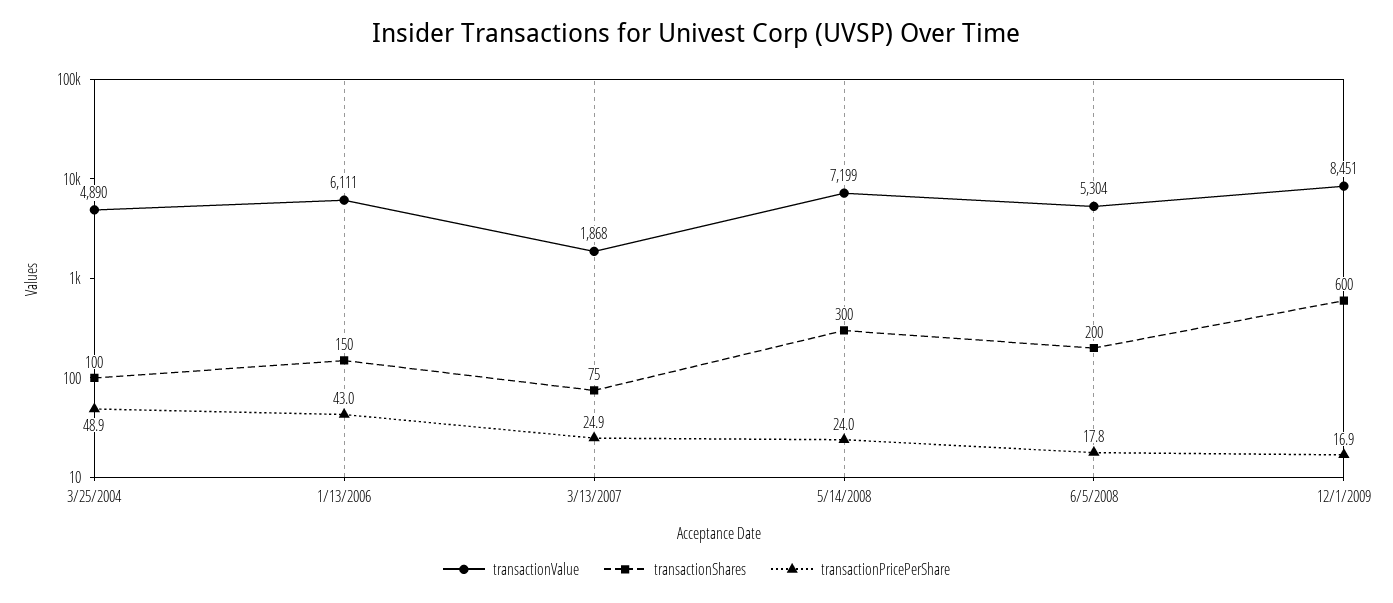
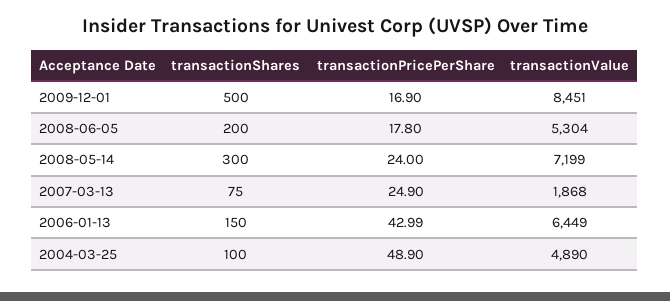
  {
    "transactionValue": {
      "3/25/2004": 4890,
-     "1/13/2006": 6111,
+     "1/13/2006": 6449,
      "3/13/2007": 1868,
      "5/14/2008": 7199,
      "6/5/2008": 5304,
      "12/1/2009": 8451
    },
    "transactionShares": {
      "3/25/2004": 100,
      "1/13/2006": 150,
      "3/13/2007": 75,
      "5/14/2008": 300,
      "6/5/2008": 200,
-     "12/1/2009": 600
+     "12/1/2009": 500
    },
    "transactionPricePerShare": {
      "3/25/2004": 48.9,
      "1/13/2006": 42.99,
      "3/13/2007": 24.9,
      "5/14/2008": 24,
      "6/5/2008": 17.8,
      "12/1/2009": 16.9
    }
  }

